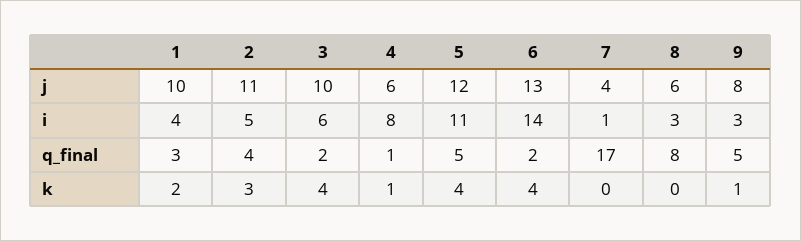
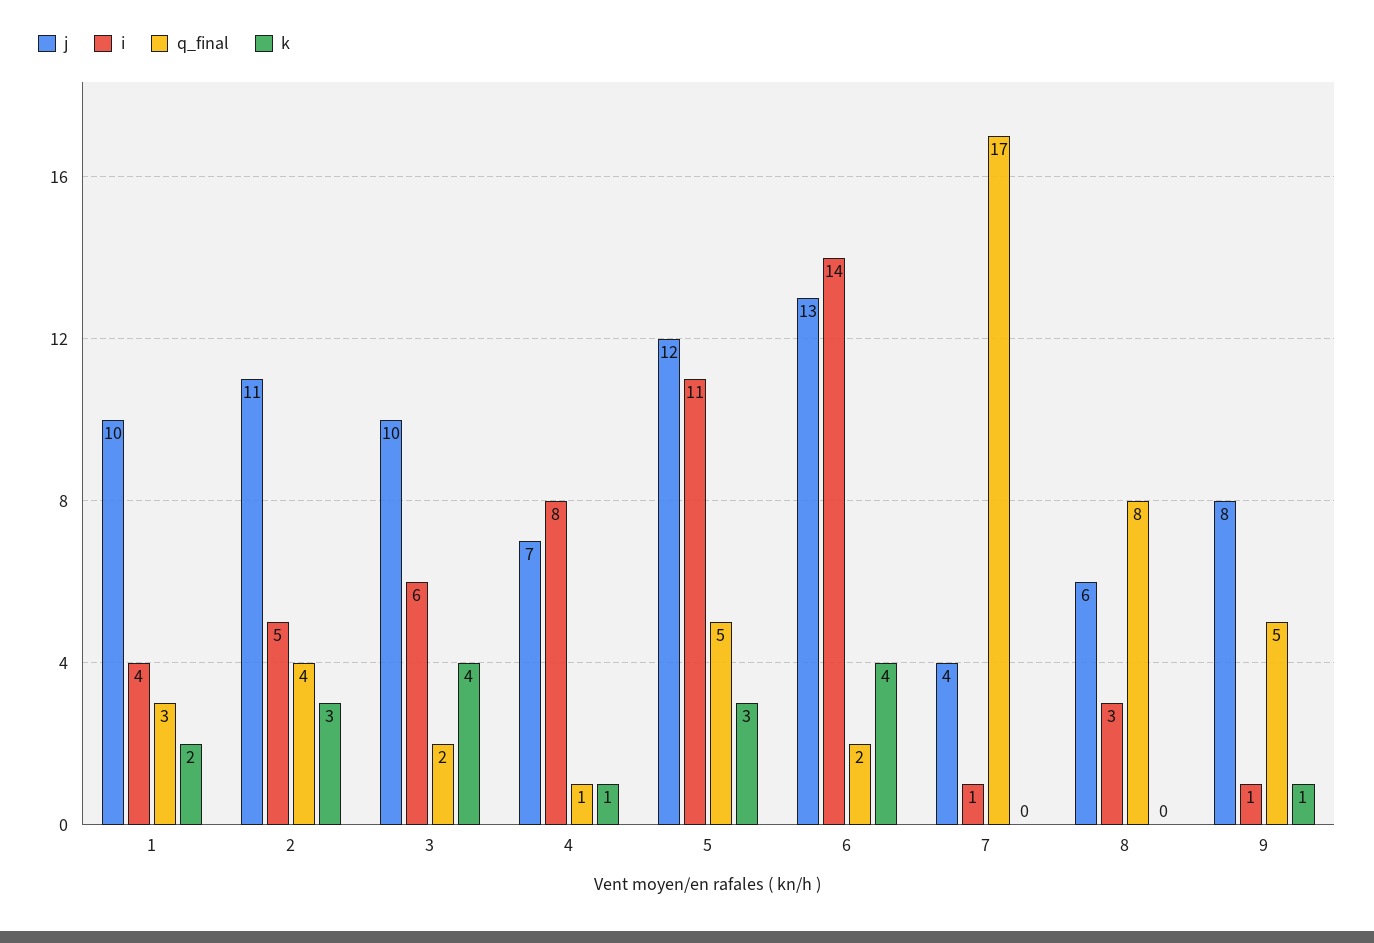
  {
    "j": {
      "1": 10,
      "2": 11,
      "3": 10,
-     "4": 6,
+     "4": 7,
      "5": 12,
      "6": 13,
      "7": 4,
      "8": 6,
      "9": 8
    },
    "i": {
      "1": 4,
      "2": 5,
      "3": 6,
      "4": 8,
      "5": 11,
      "6": 14,
      "7": 1,
      "8": 3,
-     "9": 3
+     "9": 1
    },
    "q_final": {
      "1": 3,
      "2": 4,
      "3": 2,
      "4": 1,
      "5": 5,
      "6": 2,
      "7": 17,
      "8": 8,
      "9": 5
    },
    "k": {
      "1": 2,
      "2": 3,
      "3": 4,
      "4": 1,
-     "5": 4,
+     "5": 3,
      "6": 4,
      "7": 0,
      "8": 0,
      "9": 1
    }
  }

